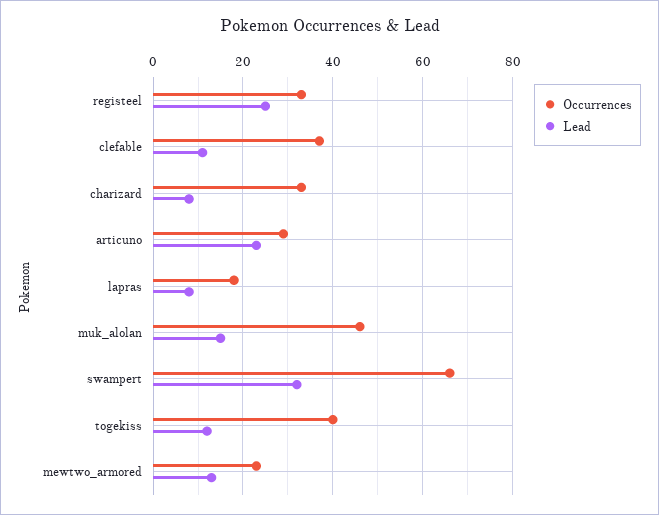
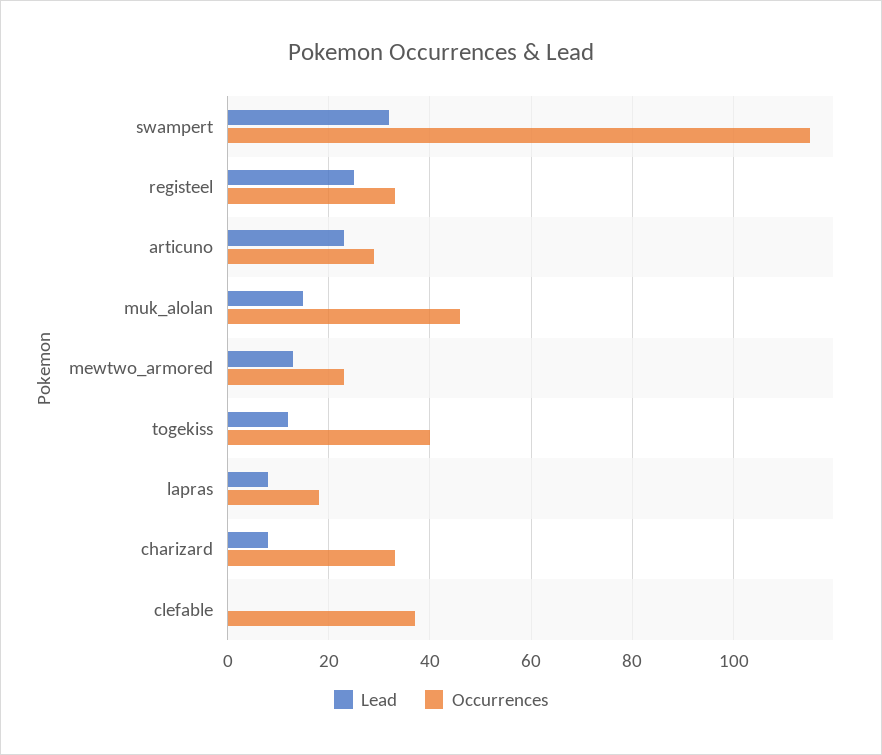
  {
    "Occurrences": {
      "registeel": 35,
      "clefable": 35,
      "charizard": 35,
      "articuno": 30,
      "lapras": 20,
      "muk_alolan": 45,
-     "swampert": 65,
+     "swampert": 115,
      "togekiss": 40,
      "mewtwo_armored": 25
    },
    "Lead": {
      "registeel": 25,
-     "clefable": 10,
+     "clefable": 0,
      "charizard": 10,
      "articuno": 25,
      "lapras": 10,
      "muk_alolan": 15,
      "swampert": 30,
      "togekiss": 10,
      "mewtwo_armored": 15
    }
  }

